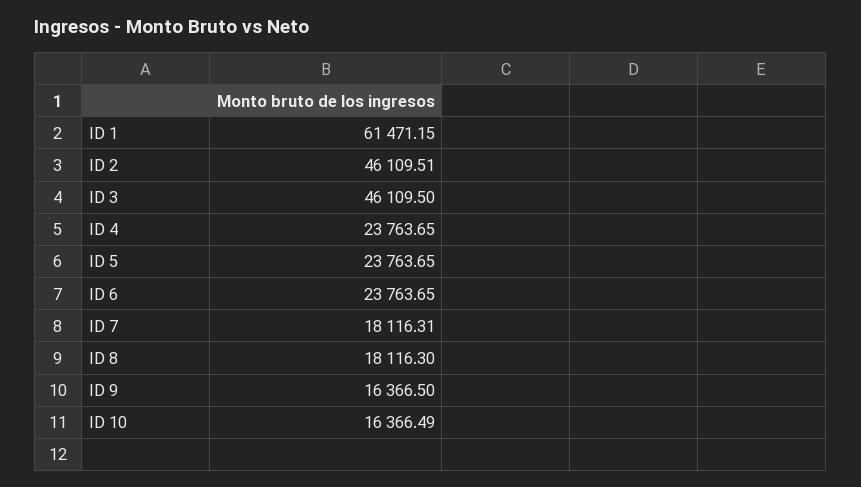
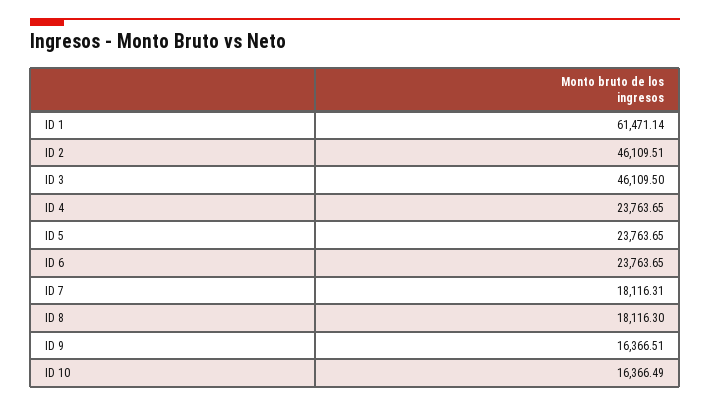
  {
-   "ID 1": 61471.15,
+   "ID 1": 61471.14,
    "ID 2": 46109.51,
    "ID 3": 46109.5,
    "ID 4": 23763.65,
    "ID 5": 23763.65,
    "ID 6": 23763.65,
    "ID 7": 18116.31,
    "ID 8": 18116.3,
-   "ID 9": 16366.5,
+   "ID 9": 16366.51,
    "ID 10": 16366.49
  }

